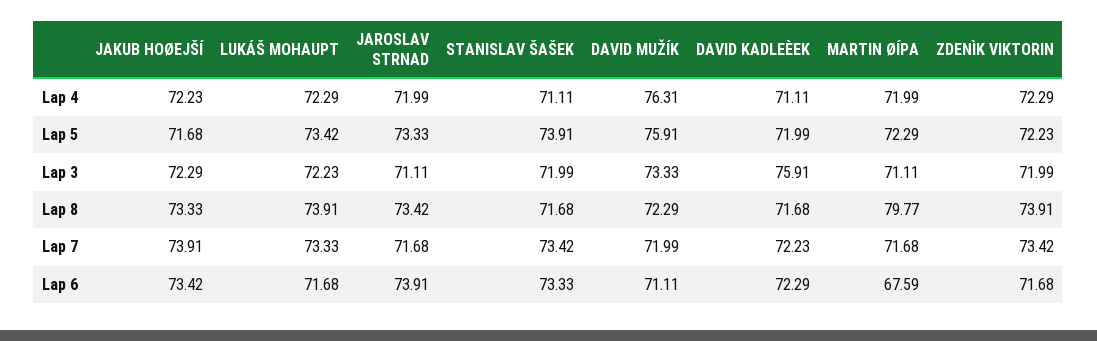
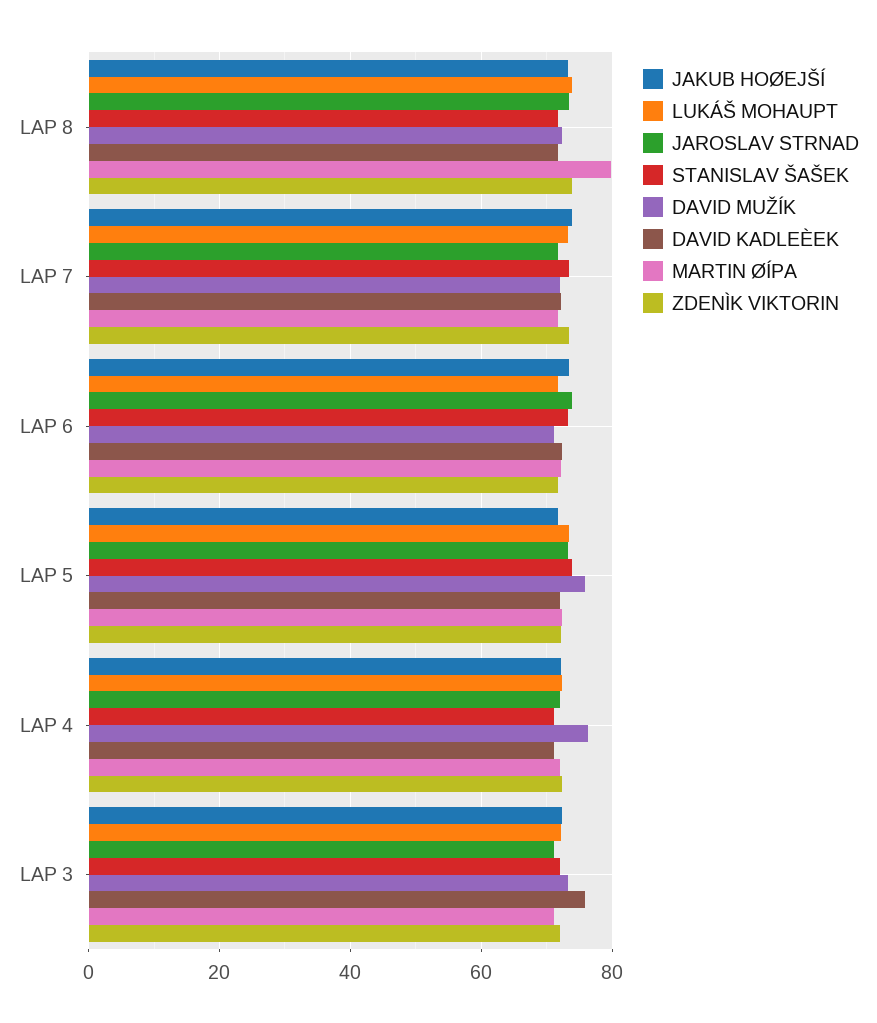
  {
    "JAKUB HOØEJŠÍ": {
      "Lap 4": 72.23,
      "Lap 5": 71.68,
      "Lap 3": 72.29,
      "Lap 8": 73.33,
      "Lap 7": 73.91,
      "Lap 6": 73.42
    },
    "LUKÁŠ MOHAUPT": {
      "Lap 4": 72.29,
      "Lap 5": 73.42,
      "Lap 3": 72.23,
      "Lap 8": 73.91,
      "Lap 7": 73.33,
      "Lap 6": 71.68
    },
    "JAROSLAV STRNAD": {
      "Lap 4": 71.99,
      "Lap 5": 73.33,
      "Lap 3": 71.11,
      "Lap 8": 73.42,
      "Lap 7": 71.68,
      "Lap 6": 73.91
    },
    "STANISLAV ŠAŠEK": {
      "Lap 4": 71.11,
      "Lap 5": 73.91,
      "Lap 3": 71.99,
      "Lap 8": 71.68,
      "Lap 7": 73.42,
      "Lap 6": 73.33
    },
    "DAVID MUŽÍK": {
      "Lap 4": 76.31,
      "Lap 5": 75.91,
      "Lap 3": 73.33,
      "Lap 8": 72.29,
      "Lap 7": 71.99,
      "Lap 6": 71.11
    },
    "DAVID KADLEÈEK": {
      "Lap 4": 71.11,
      "Lap 5": 71.99,
      "Lap 3": 75.91,
      "Lap 8": 71.68,
      "Lap 7": 72.23,
      "Lap 6": 72.29
    },
    "MARTIN ØÍPA": {
      "Lap 4": 71.99,
      "Lap 5": 72.29,
      "Lap 3": 71.11,
      "Lap 8": 79.77,
      "Lap 7": 71.68,
-     "Lap 6": 67.59
+     "Lap 6": 72
    },
    "ZDENÌK VIKTORIN": {
      "Lap 4": 72.29,
      "Lap 5": 72.23,
      "Lap 3": 71.99,
      "Lap 8": 73.91,
      "Lap 7": 73.42,
      "Lap 6": 71.68
    }
  }

